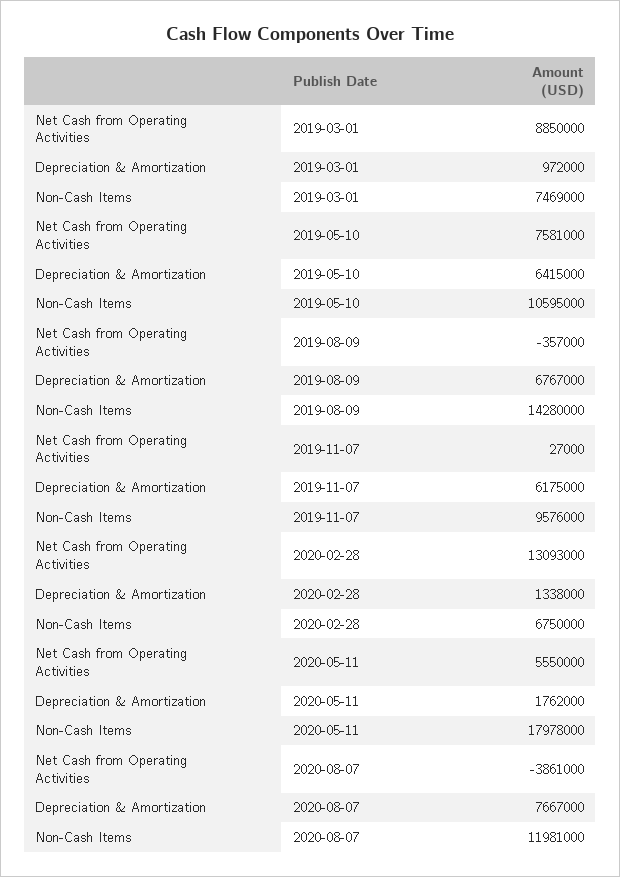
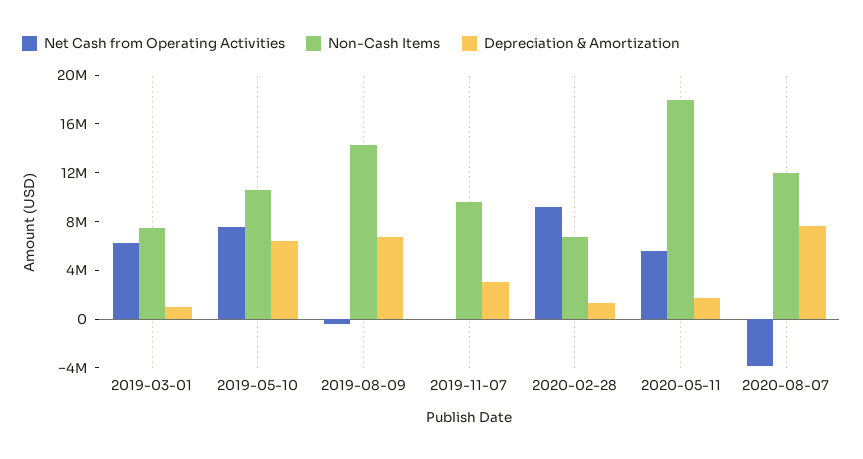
  {
    "Net Cash from Operating Activities": {
-     "2019-03-01": 8850000,
+     "2019-03-01": 6000000,
      "2019-05-10": 7581000,
      "2019-08-09": -357000,
      "2019-11-07": 27000,
-     "2020-02-28": 13093000,
+     "2020-02-28": 9000000,
      "2020-05-11": 5550000,
      "2020-08-07": -3861000
    },
    "Depreciation & Amortization": {
      "2019-03-01": 972000,
      "2019-05-10": 6415000,
      "2019-08-09": 6767000,
-     "2019-11-07": 6175000,
+     "2019-11-07": 3000000,
      "2020-02-28": 1338000,
      "2020-05-11": 1762000,
      "2020-08-07": 7667000
    },
    "Non-Cash Items": {
      "2019-03-01": 7469000,
      "2019-05-10": 10595000,
      "2019-08-09": 14280000,
      "2019-11-07": 9576000,
      "2020-02-28": 6750000,
      "2020-05-11": 17978000,
      "2020-08-07": 11981000
    }
  }

